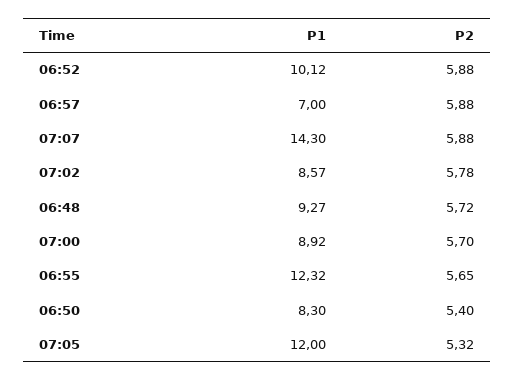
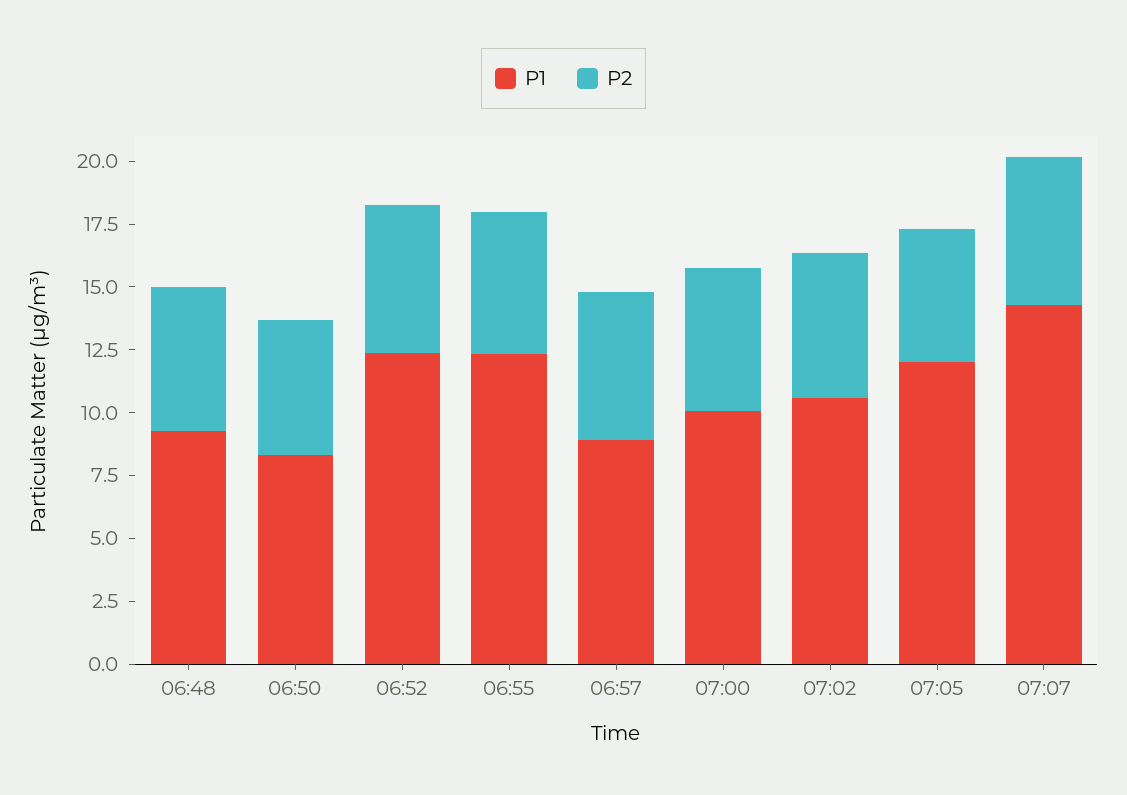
  {
    "P1": {
-     "06:52": 10.12,
+     "06:52": 12.5,
-     "06:57": 7,
+     "06:57": 9,
      "07:07": 14.3,
-     "07:02": 8.57,
+     "07:02": 10.5,
      "06:48": 9.27,
-     "07:00": 8.92,
+     "07:00": 10,
      "06:55": 12.32,
      "06:50": 8.3,
      "07:05": 12
    },
    "P2": {
      "06:52": 5.88,
      "06:57": 5.88,
      "07:07": 5.88,
      "07:02": 5.78,
      "06:48": 5.72,
      "07:00": 5.7,
      "06:55": 5.65,
      "06:50": 5.4,
      "07:05": 5.32
    }
  }

